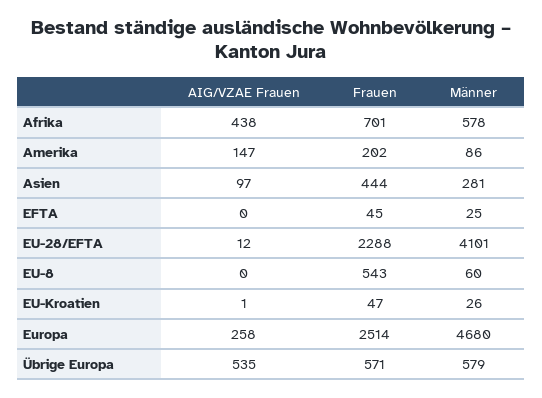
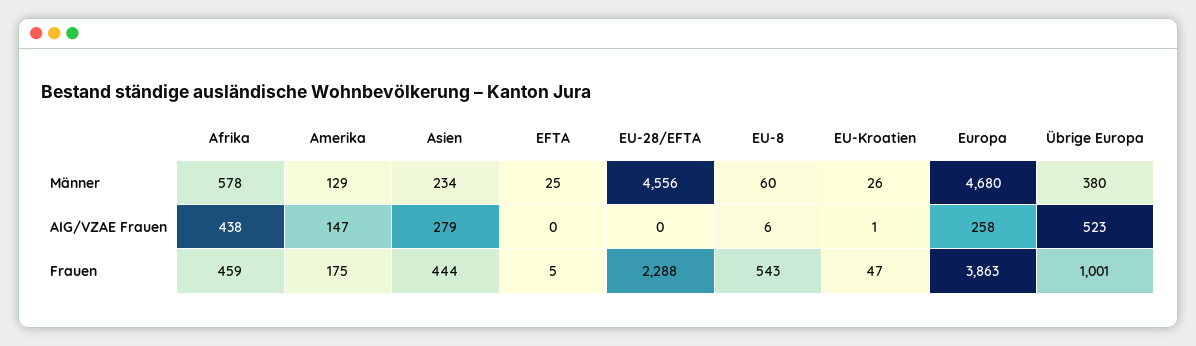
  {
    "AIG/VZAE Frauen": {
      "Afrika": 438,
      "Amerika": 147,
-     "Asien": 97,
+     "Asien": 279,
      "EFTA": 0,
-     "EU-28/EFTA": 12,
+     "EU-28/EFTA": 0,
-     "EU-8": 0,
+     "EU-8": 6,
      "EU-Kroatien": 1,
      "Europa": 258,
-     "Übrige Europa": 535
+     "Übrige Europa": 523
    },
    "Frauen": {
-     "Afrika": 701,
+     "Afrika": 459,
-     "Amerika": 202,
+     "Amerika": 175,
      "Asien": 444,
-     "EFTA": 45,
+     "EFTA": 5,
      "EU-28/EFTA": 2288,
      "EU-8": 543,
      "EU-Kroatien": 47,
-     "Europa": 2514,
+     "Europa": 3863,
-     "Übrige Europa": 571
+     "Übrige Europa": 1001
    },
    "Männer": {
      "Afrika": 578,
-     "Amerika": 86,
+     "Amerika": 129,
-     "Asien": 281,
+     "Asien": 234,
      "EFTA": 25,
-     "EU-28/EFTA": 4101,
+     "EU-28/EFTA": 4556,
      "EU-8": 60,
      "EU-Kroatien": 26,
      "Europa": 4680,
-     "Übrige Europa": 579
+     "Übrige Europa": 380
    }
  }

